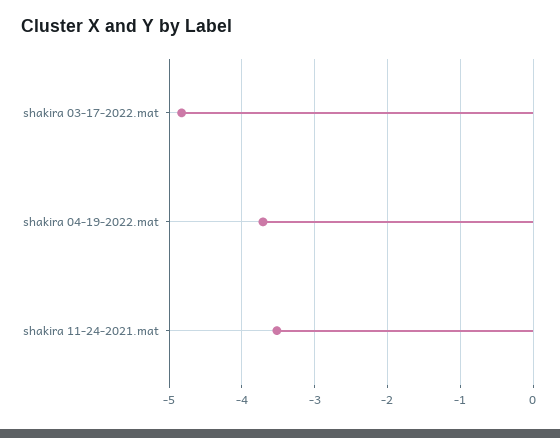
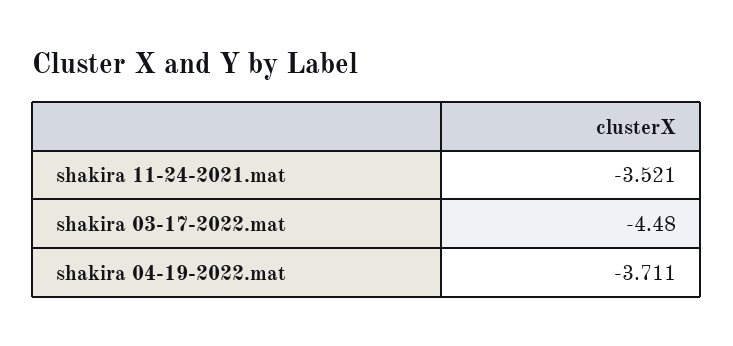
  {
-   "shakira 03-17-2022.mat": -4.8,
+   "shakira 03-17-2022.mat": -4.48,
    "shakira 04-19-2022.mat": -3.711,
    "shakira 11-24-2021.mat": -3.521
  }

